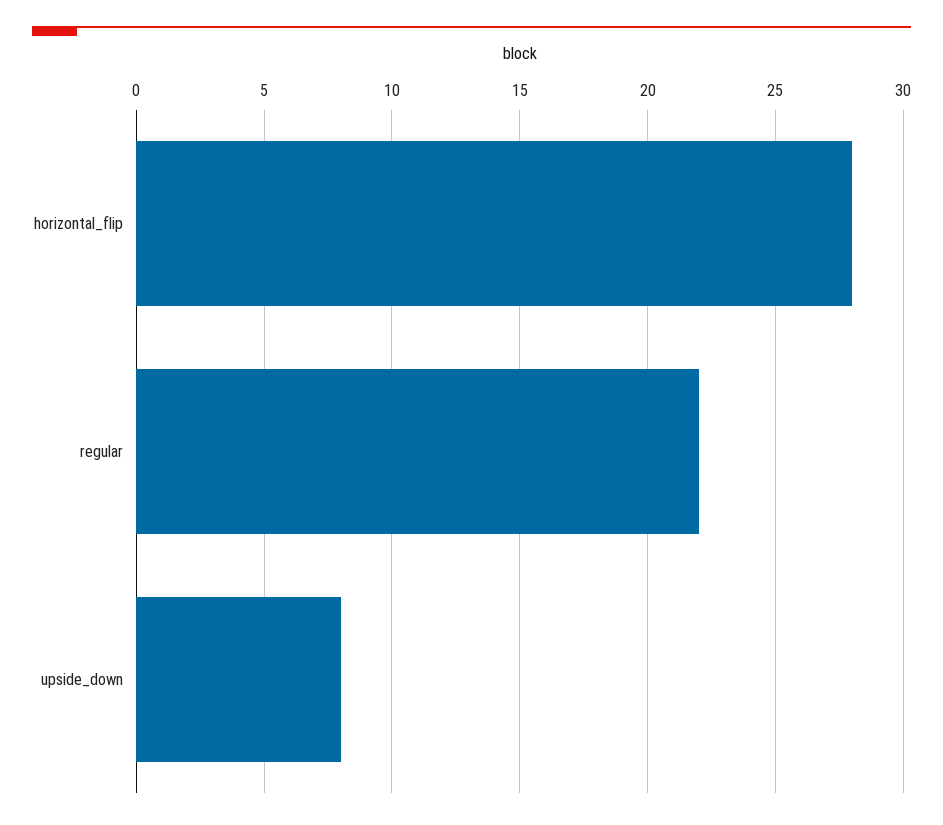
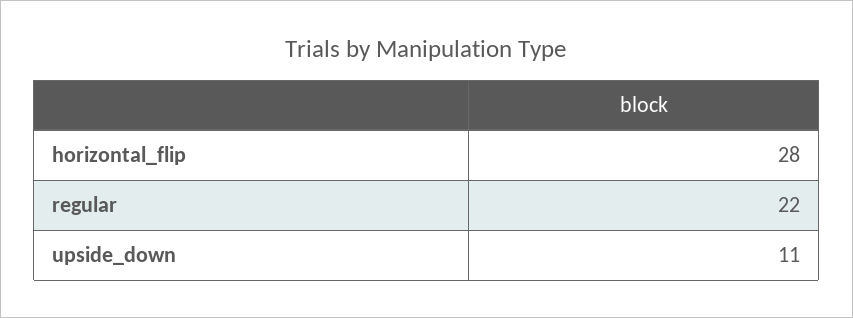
  {
    "horizontal_flip": 28,
    "regular": 22,
-   "upside_down": 8
+   "upside_down": 11
  }

